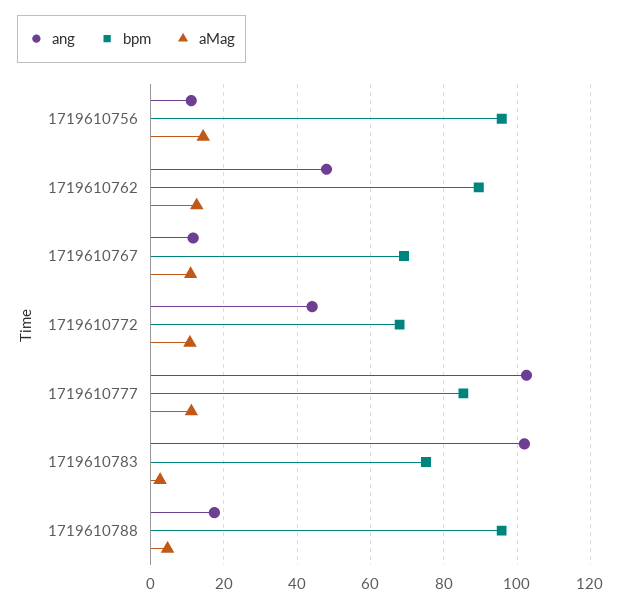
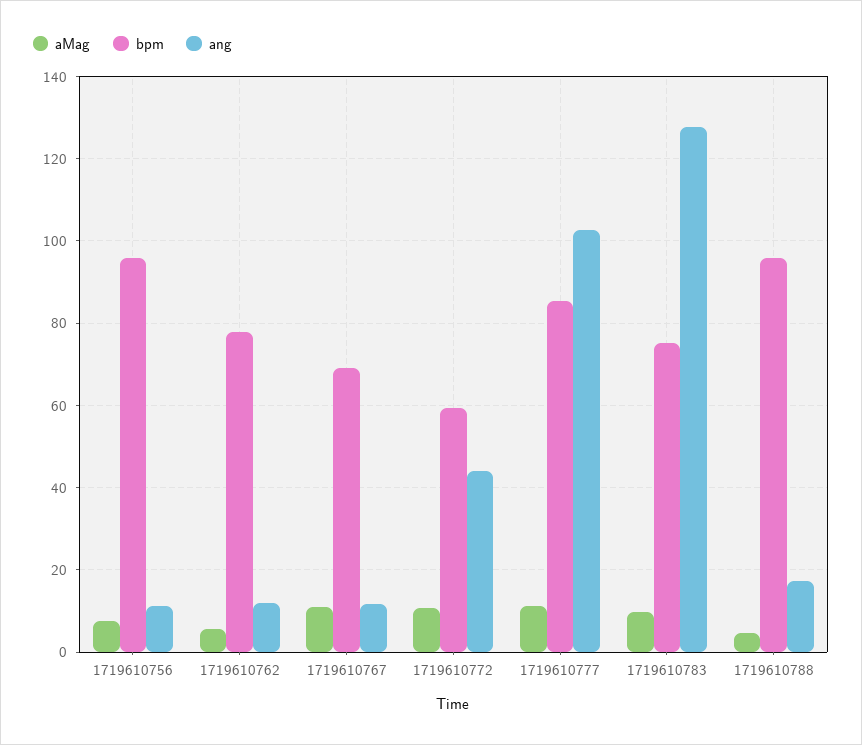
  {
    "ang": {
      "1719610756": 12,
-     "1719610762": 48,
+     "1719610762": 12,
      "1719610767": 12,
      "1719610772": 44,
      "1719610777": 102,
-     "1719610783": 102,
+     "1719610783": 128,
      "1719610788": 18
    },
    "bpm": {
      "1719610756": 96,
-     "1719610762": 90,
+     "1719610762": 78,
      "1719610767": 70,
-     "1719610772": 68,
+     "1719610772": 60,
      "1719610777": 86,
      "1719610783": 76,
      "1719610788": 96
    },
    "aMag": {
-     "1719610756": 14,
+     "1719610756": 8,
-     "1719610762": 12,
+     "1719610762": 6,
      "1719610767": 10,
      "1719610772": 10,
      "1719610777": 12,
-     "1719610783": 2,
+     "1719610783": 10,
      "1719610788": 4
    }
  }

